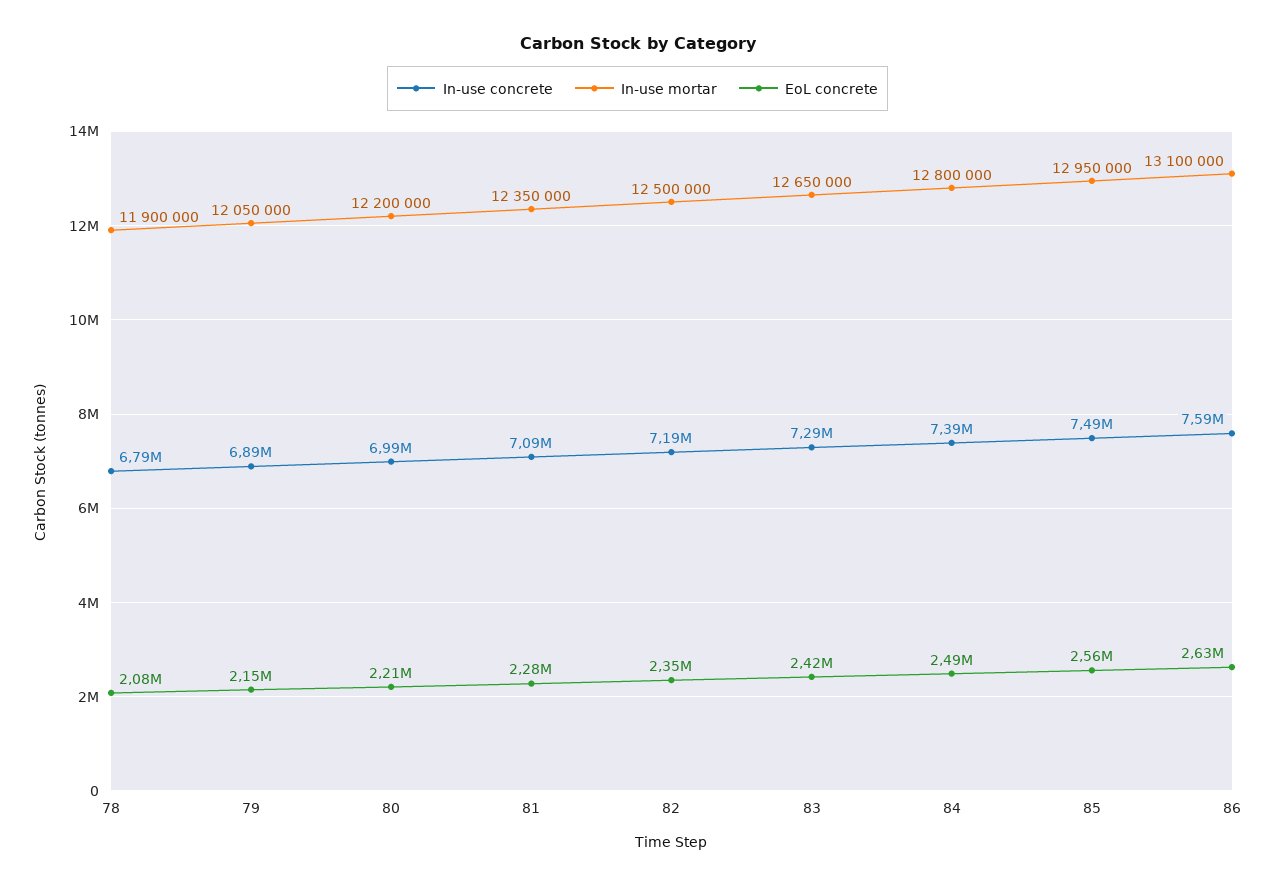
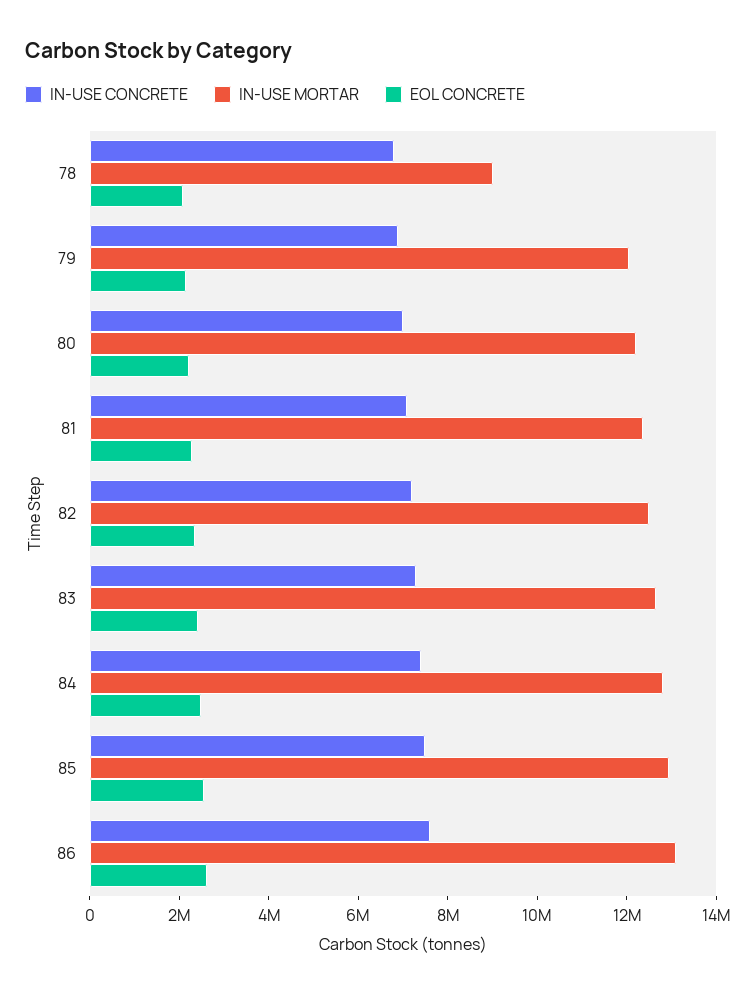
  {
    "In-use concrete": {
      "78": 6790000,
      "79": 6890000,
      "80": 6990000,
      "81": 7090000,
      "82": 7190000,
      "83": 7290000,
      "84": 7390000,
      "85": 7490000,
      "86": 7590000
    },
    "In-use mortar": {
-     "78": 11900000,
+     "78": 9000000,
      "79": 12050000,
      "80": 12200000,
      "81": 12350000,
      "82": 12500000,
      "83": 12650000,
      "84": 12800000,
      "85": 12950000,
      "86": 13100000
    },
    "EoL concrete": {
      "78": 2080000,
      "79": 2150000,
      "80": 2210000,
      "81": 2280000,
      "82": 2350000,
      "83": 2420000,
      "84": 2490000,
      "85": 2560000,
      "86": 2630000
    }
  }

